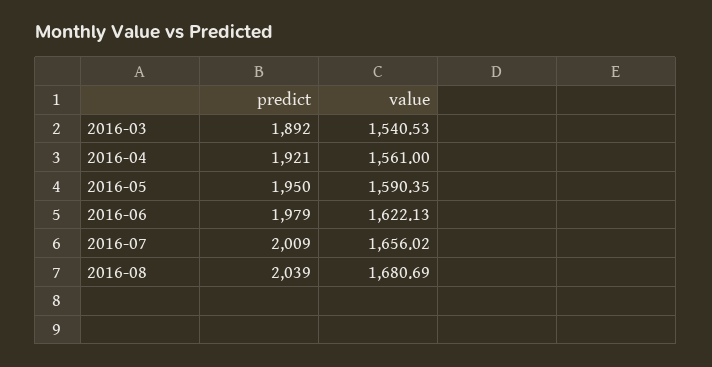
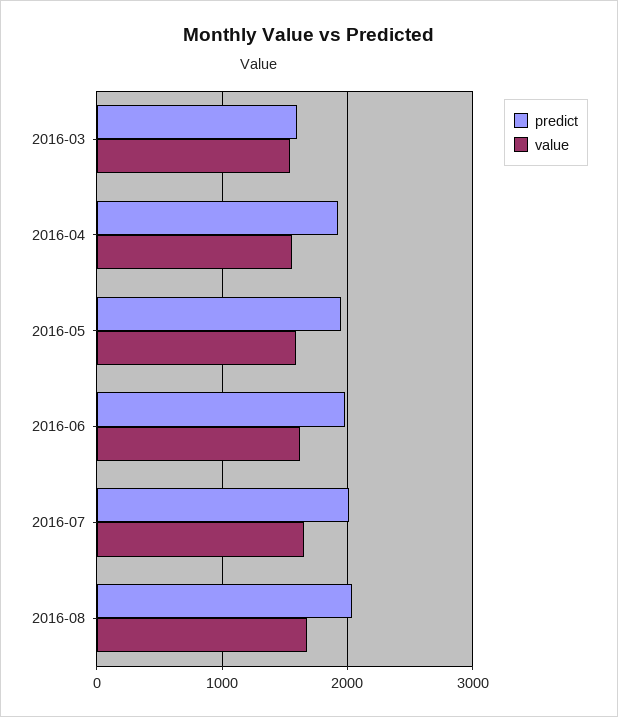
  {
    "predict": {
-     "2016-03": 1892,
+     "2016-03": 1600,
      "2016-04": 1921,
      "2016-05": 1950,
      "2016-06": 1979,
      "2016-07": 2009,
      "2016-08": 2039
    },
    "value": {
      "2016-03": 1540.53,
      "2016-04": 1561,
      "2016-05": 1590.35,
      "2016-06": 1622.13,
      "2016-07": 1656.02,
      "2016-08": 1680.69
    }
  }

